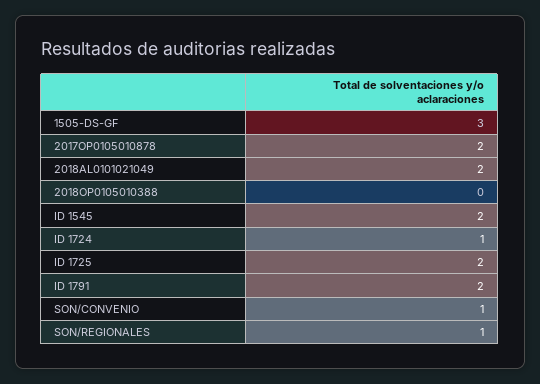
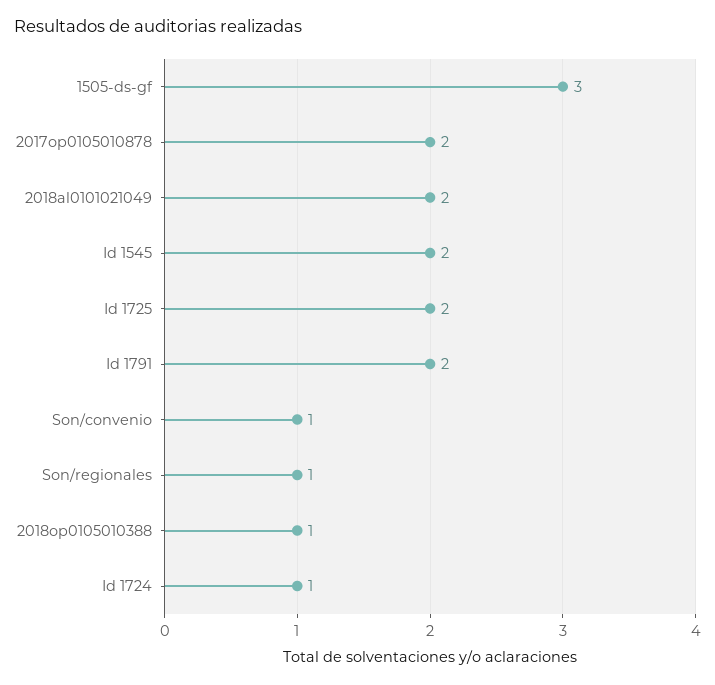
  {
    "1505-DS-GF": 3,
    "2017OP0105010878": 2,
    "2018AL0101021049": 2,
-   "2018OP0105010388": 0,
+   "2018OP0105010388": 1,
    "ID 1545": 2,
    "ID 1724": 1,
    "ID 1725": 2,
    "ID 1791": 2,
    "SON/CONVENIO": 1,
    "SON/REGIONALES": 1
  }

